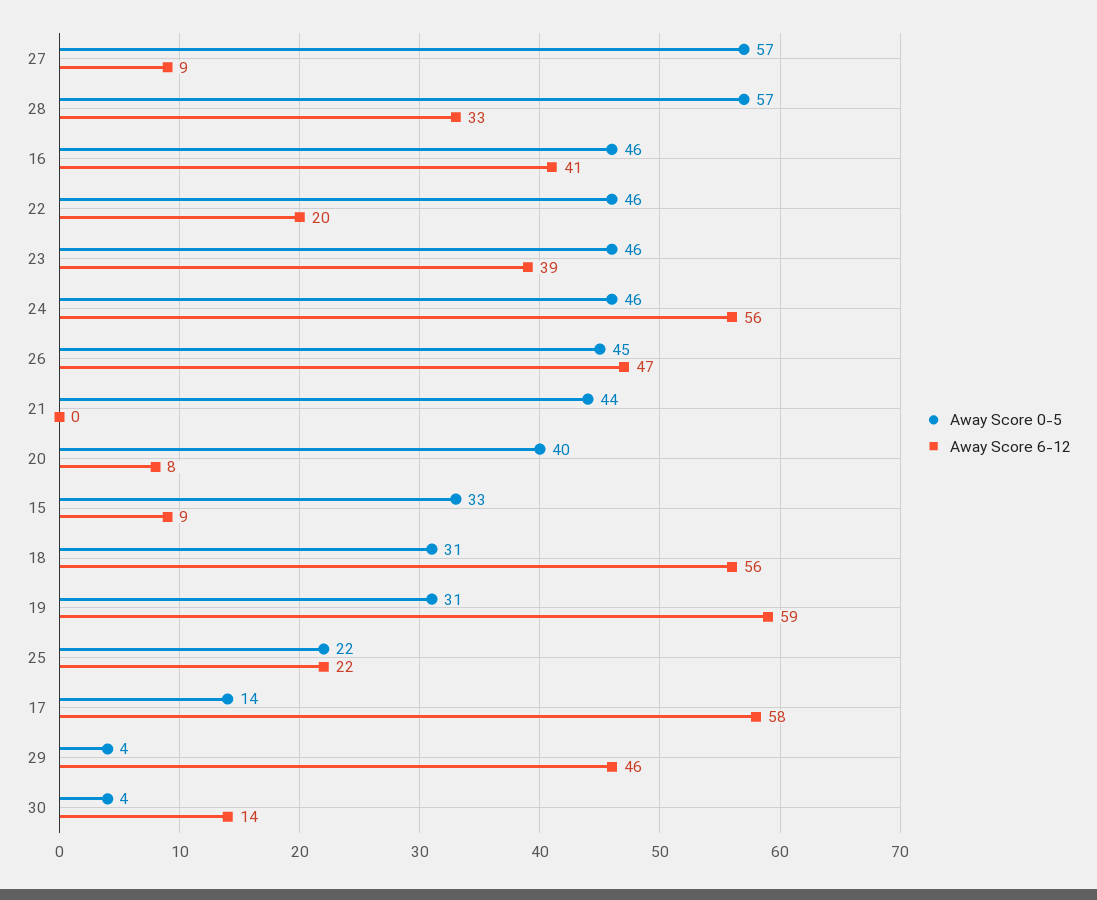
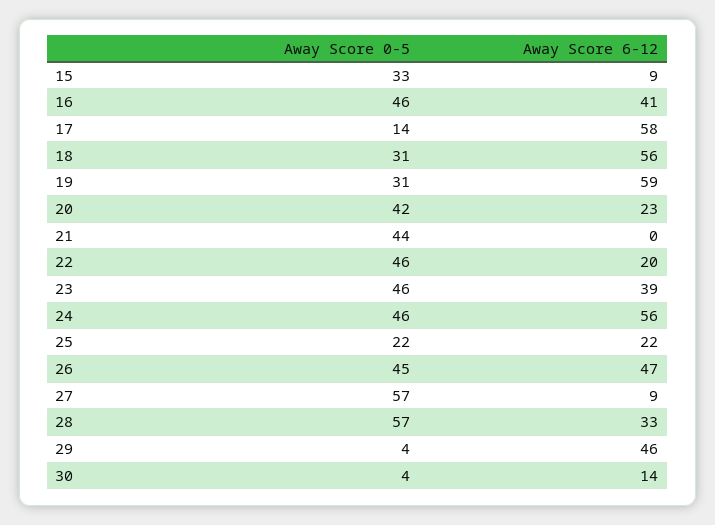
  {
    "Away Score 0-5": {
      "27": 57,
      "28": 57,
      "16": 46,
      "22": 46,
      "23": 46,
      "24": 46,
      "26": 45,
      "21": 44,
-     "20": 40,
+     "20": 42,
      "15": 33,
      "18": 31,
      "19": 31,
      "25": 22,
      "17": 14,
      "29": 4,
      "30": 4
    },
    "Away Score 6-12": {
      "27": 9,
      "28": 33,
      "16": 41,
      "22": 20,
      "23": 39,
      "24": 56,
      "26": 47,
      "21": 0,
-     "20": 8,
+     "20": 23,
      "15": 9,
      "18": 56,
      "19": 59,
      "25": 22,
      "17": 58,
      "29": 46,
      "30": 14
    }
  }

